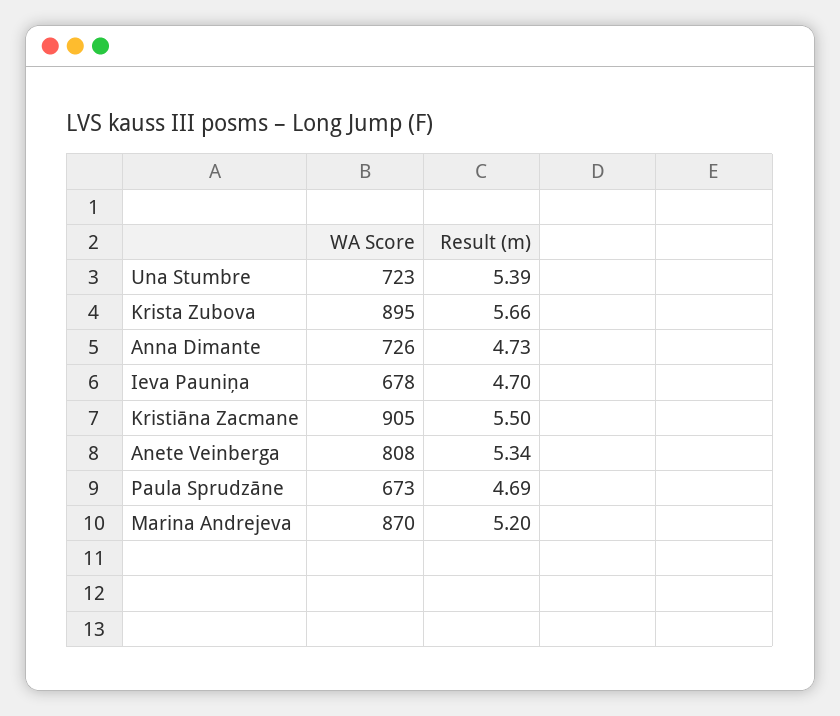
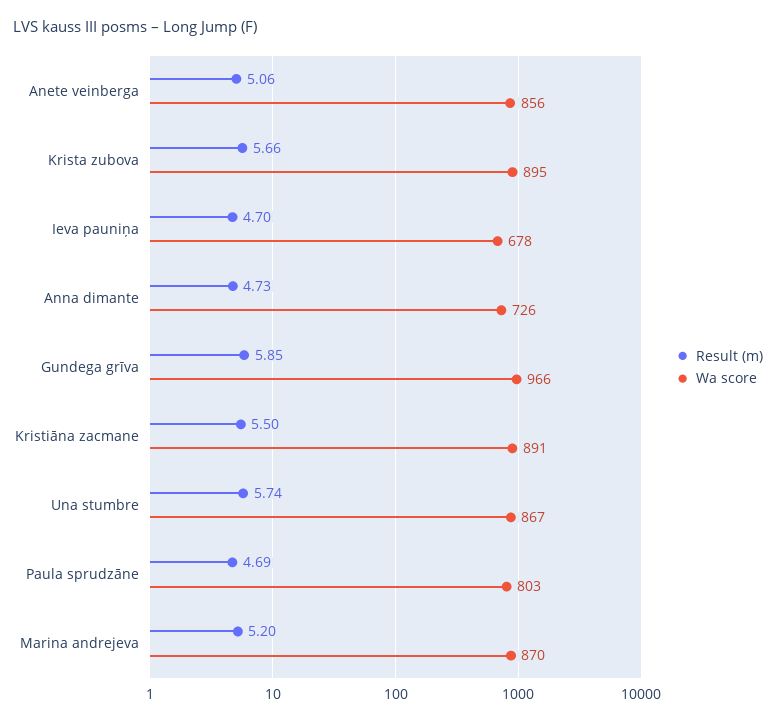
  {
    "WA Score": {
-     "Una Stumbre": 723,
+     "Una Stumbre": 867,
      "Krista Zubova": 895,
      "Anna Dimante": 726,
      "Ieva Pauniņa": 678,
-     "Kristiāna Zacmane": 905,
+     "Kristiāna Zacmane": 891,
-     "Anete Veinberga": 808,
+     "Anete Veinberga": 856,
-     "Paula Sprudzāne": 673,
+     "Paula Sprudzāne": 803,
-     "Marina Andrejeva": 870
+     "Marina Andrejeva": 870,
+     "Gundega grīva": 966
    },
    "Result (m)": {
-     "Una Stumbre": 5.39,
+     "Una Stumbre": 5.74,
      "Krista Zubova": 5.66,
      "Anna Dimante": 4.73,
      "Ieva Pauniņa": 4.7,
      "Kristiāna Zacmane": 5.5,
-     "Anete Veinberga": 5.34,
+     "Anete Veinberga": 5.06,
      "Paula Sprudzāne": 4.69,
-     "Marina Andrejeva": 5.2
+     "Marina Andrejeva": 5.2,
+     "Gundega grīva": 5.85
    }
  }

